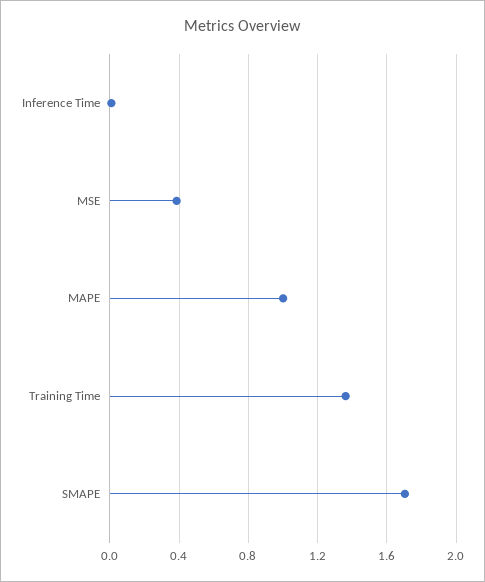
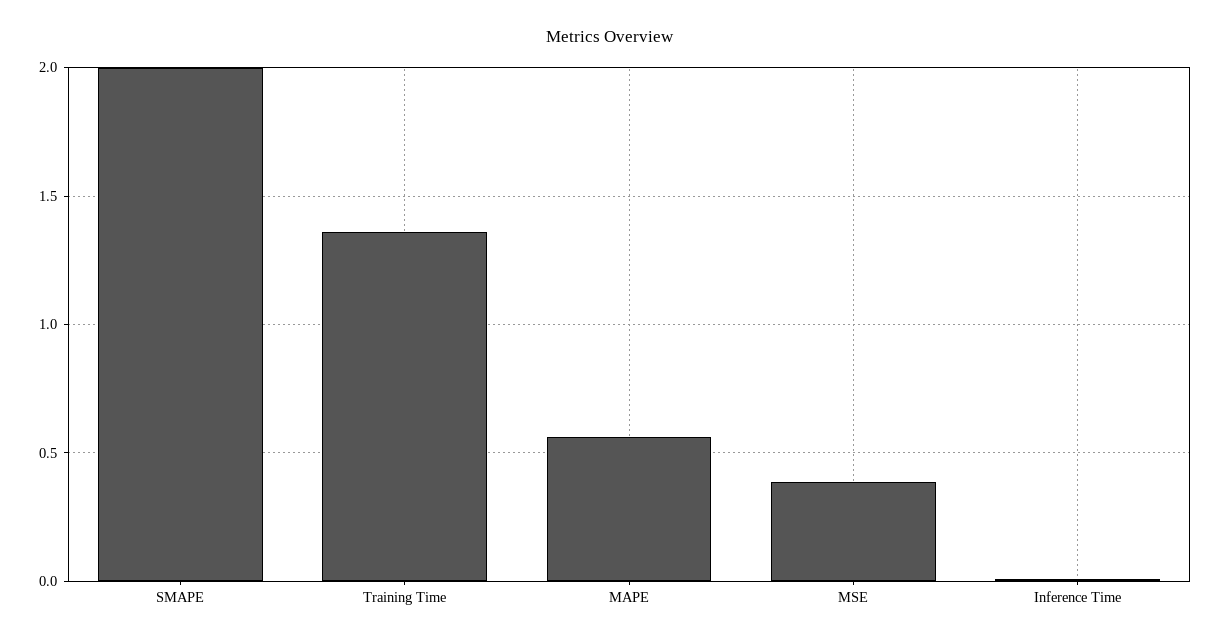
  {
    "Inference Time": 0,
    "MSE": 0.4,
-   "MAPE": 1,
+   "MAPE": 0.55,
    "Training Time": 1.35,
-   "SMAPE": 1.7
+   "SMAPE": 2
  }

